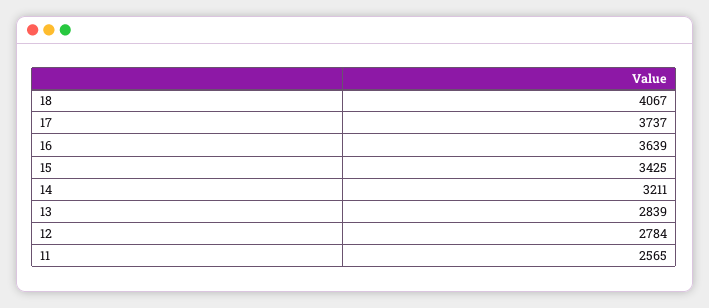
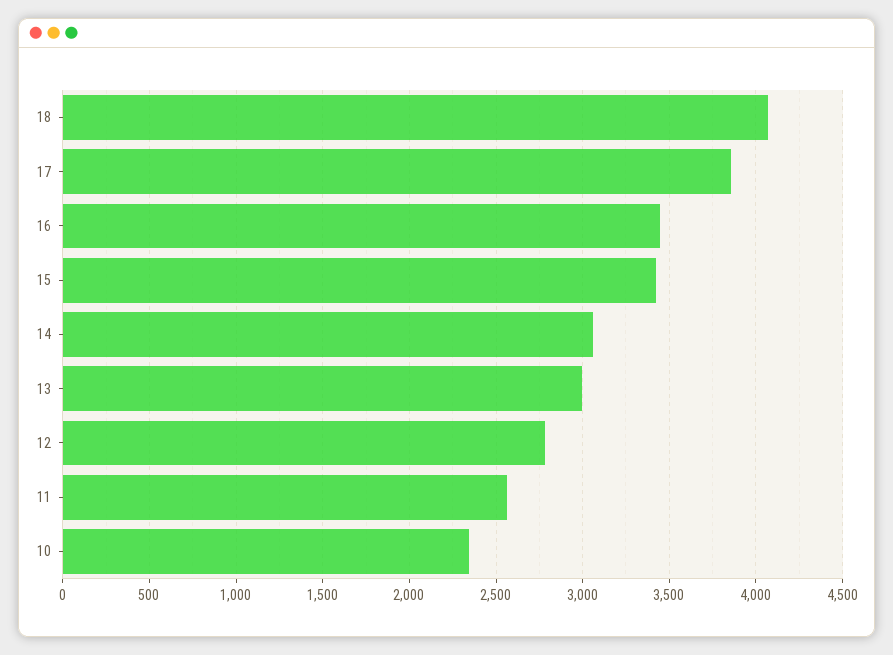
  {
    "18": 4067,
-   "17": 3737,
+   "17": 3850,
-   "16": 3639,
+   "16": 3450,
    "15": 3425,
-   "14": 3211,
+   "14": 3050,
-   "13": 2839,
+   "13": 3000,
    "12": 2784,
-   "11": 2565
+   "11": 2565,
+   "10": 2350
  }

